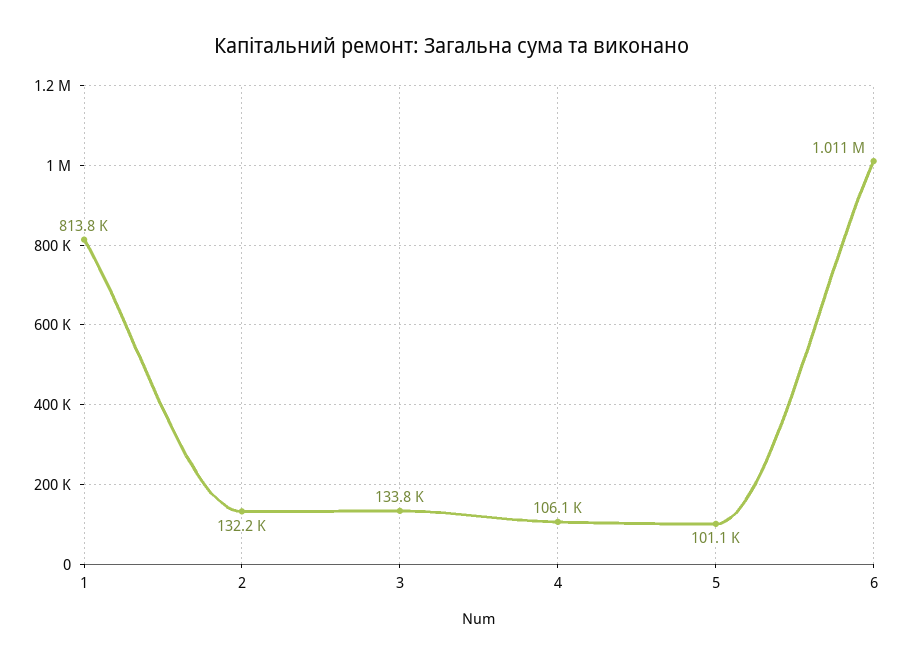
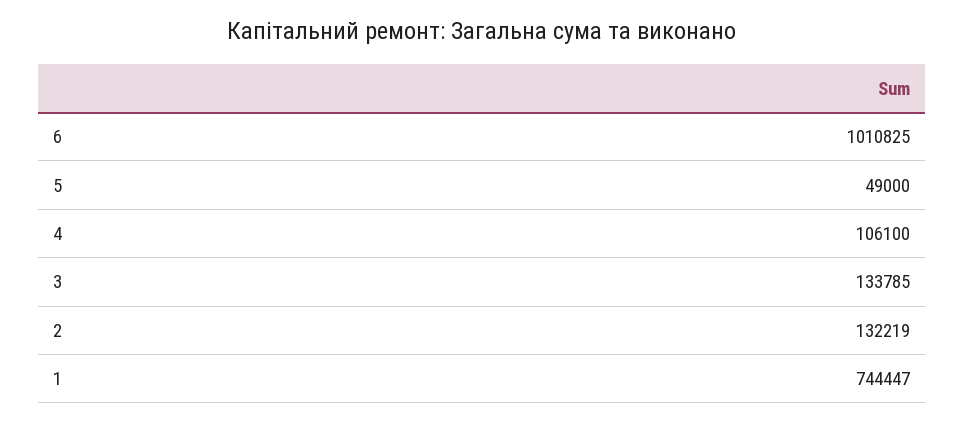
  {
-   "1": 813800,
+   "1": 744447,
    "2": 132219,
    "3": 133785,
    "4": 106100,
-   "5": 101100,
+   "5": 49000,
    "6": 1010825
  }

